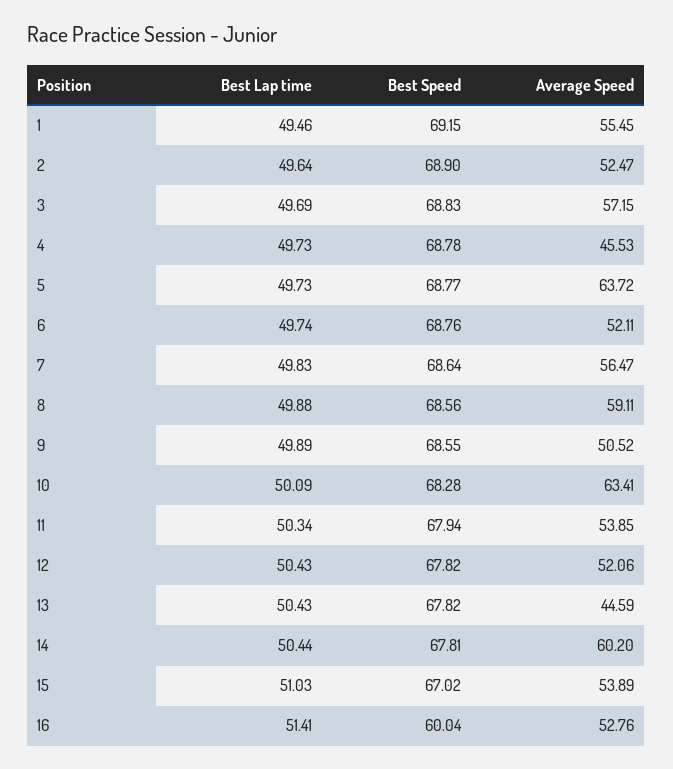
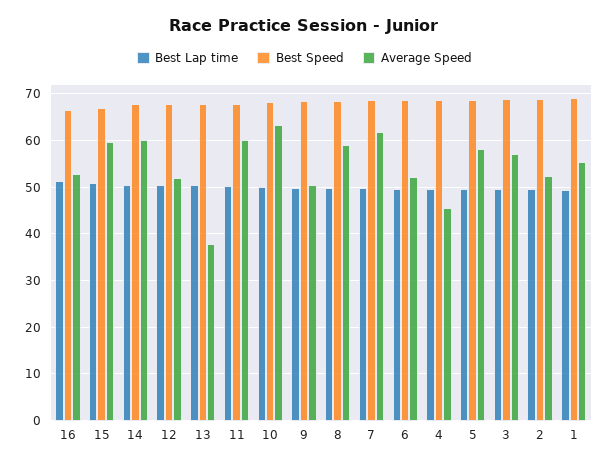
  {
    "Best Lap time": {
      "1": 49.46,
      "2": 49.64,
      "3": 49.69,
      "4": 49.73,
      "5": 49.73,
      "6": 49.74,
      "7": 49.83,
      "8": 49.88,
      "9": 49.89,
      "10": 50.09,
      "11": 50.34,
      "12": 50.43,
      "13": 50.43,
      "14": 50.44,
      "15": 51.03,
      "16": 51.41
    },
    "Best Speed": {
      "1": 69.15,
      "2": 68.9,
      "3": 68.83,
      "4": 68.78,
      "5": 68.77,
      "6": 68.76,
      "7": 68.64,
      "8": 68.56,
      "9": 68.55,
      "10": 68.28,
      "11": 67.94,
      "12": 67.82,
      "13": 67.82,
      "14": 67.81,
      "15": 67.02,
-     "16": 60.04
+     "16": 66
    },
    "Average Speed": {
      "1": 55.45,
      "2": 52.47,
      "3": 57.15,
      "4": 45.53,
-     "5": 63.72,
+     "5": 58,
      "6": 52.11,
-     "7": 56.47,
+     "7": 62,
      "8": 59.11,
      "9": 50.52,
      "10": 63.41,
-     "11": 53.85,
+     "11": 60,
      "12": 52.06,
-     "13": 44.59,
+     "13": 38,
      "14": 60.2,
-     "15": 53.89,
+     "15": 60,
      "16": 52.76
    }
  }

